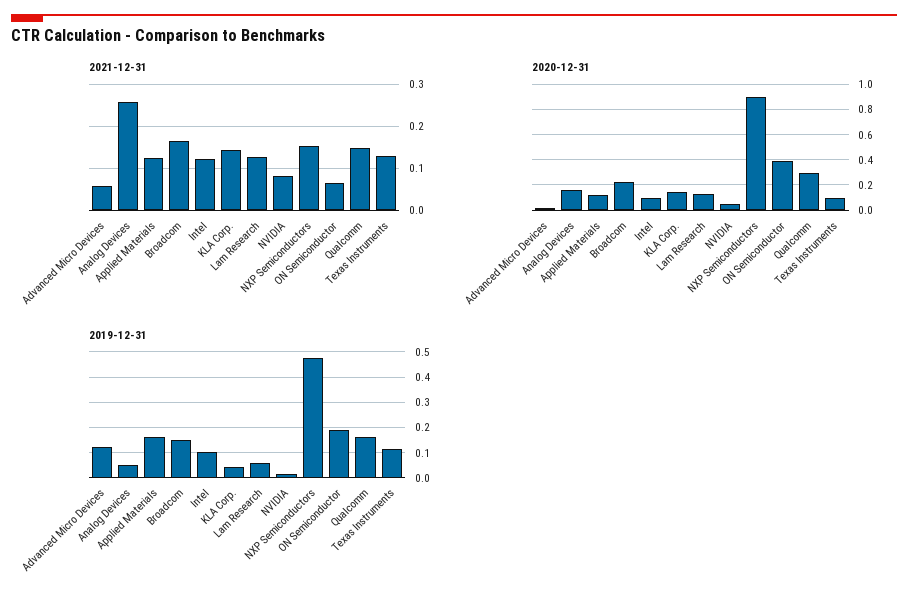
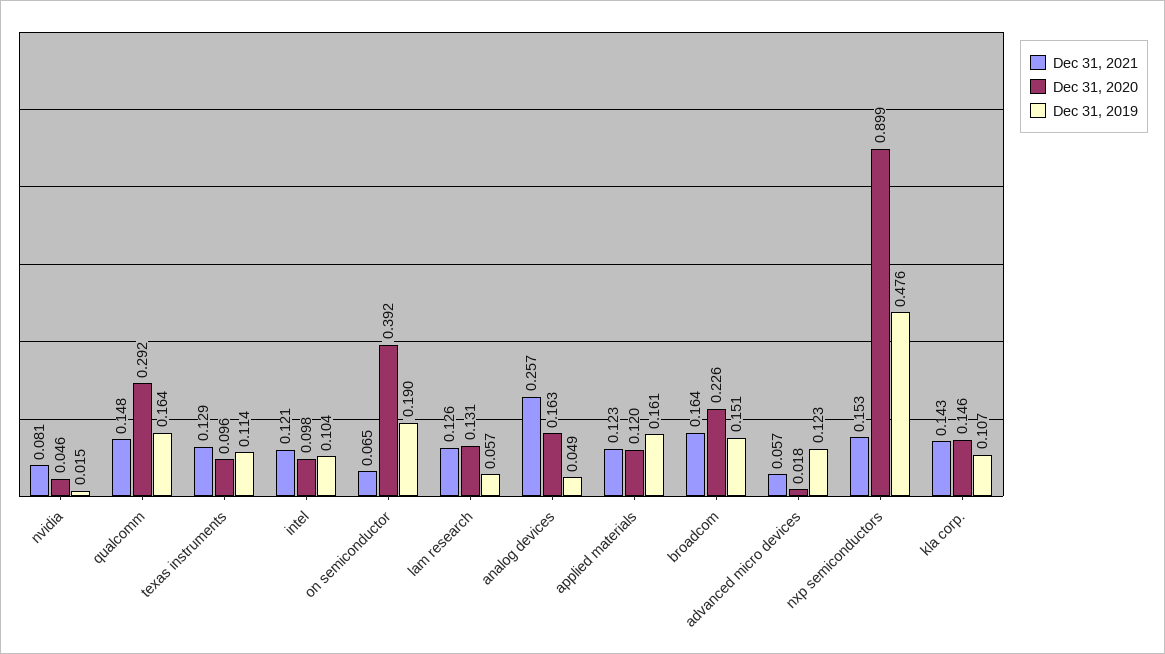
  {
    "2021-12-31": {
      "Advanced Micro Devices": 0.057,
      "Analog Devices": 0.257,
      "Applied Materials": 0.123,
      "Broadcom": 0.164,
      "Intel": 0.121,
      "KLA Corp.": 0.143,
      "Lam Research": 0.126,
      "NVIDIA": 0.081,
      "NXP Semiconductors": 0.153,
      "ON Semiconductor": 0.065,
      "Qualcomm": 0.148,
      "Texas Instruments": 0.129
    },
    "2020-12-31": {
      "Advanced Micro Devices": 0.018,
      "Analog Devices": 0.163,
      "Applied Materials": 0.12,
      "Broadcom": 0.226,
      "Intel": 0.098,
      "KLA Corp.": 0.146,
      "Lam Research": 0.131,
      "NVIDIA": 0.046,
      "NXP Semiconductors": 0.899,
      "ON Semiconductor": 0.392,
      "Qualcomm": 0.292,
      "Texas Instruments": 0.096
    },
    "2019-12-31": {
      "Advanced Micro Devices": 0.123,
      "Analog Devices": 0.049,
      "Applied Materials": 0.161,
      "Broadcom": 0.151,
      "Intel": 0.104,
-     "KLA Corp.": 0.05,
+     "KLA Corp.": 0.107,
      "Lam Research": 0.057,
      "NVIDIA": 0.015,
      "NXP Semiconductors": 0.476,
      "ON Semiconductor": 0.19,
      "Qualcomm": 0.164,
      "Texas Instruments": 0.114
    }
  }

